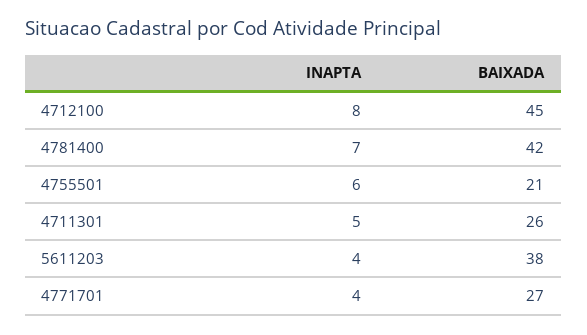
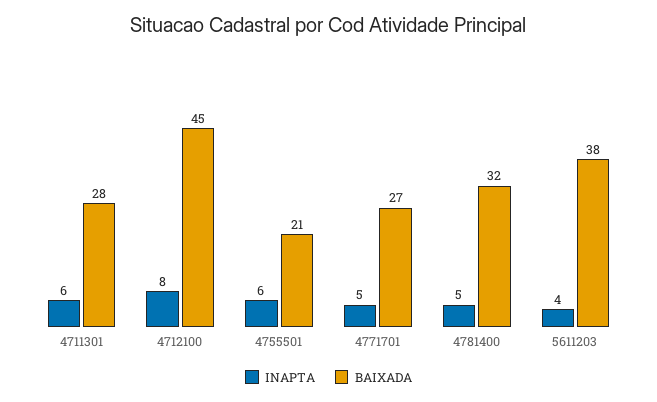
  {
    "INAPTA": {
      "4712100": 8,
-     "4781400": 7,
+     "4781400": 5,
      "4755501": 6,
-     "4711301": 5,
+     "4711301": 6,
      "5611203": 4,
-     "4771701": 4
+     "4771701": 5
    },
    "BAIXADA": {
      "4712100": 45,
-     "4781400": 42,
+     "4781400": 32,
      "4755501": 21,
-     "4711301": 26,
+     "4711301": 28,
      "5611203": 38,
      "4771701": 27
    }
  }

